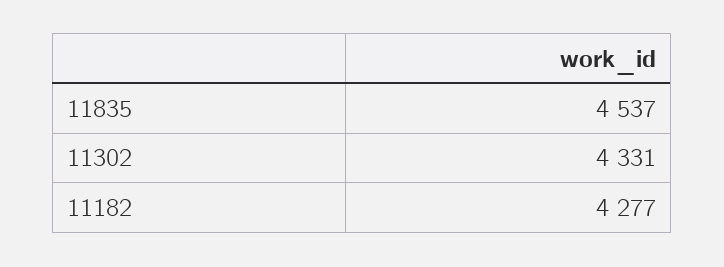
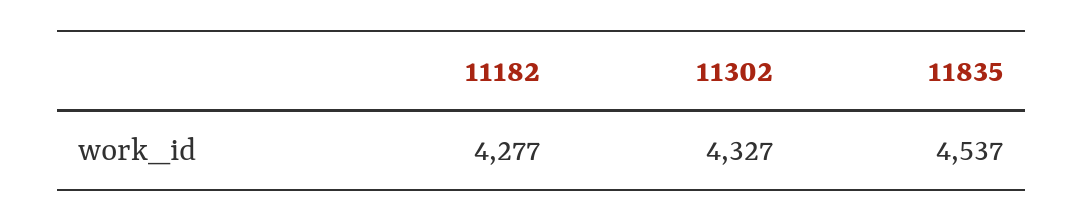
  {
    "11835": 4537,
-   "11302": 4331,
+   "11302": 4327,
    "11182": 4277
  }

